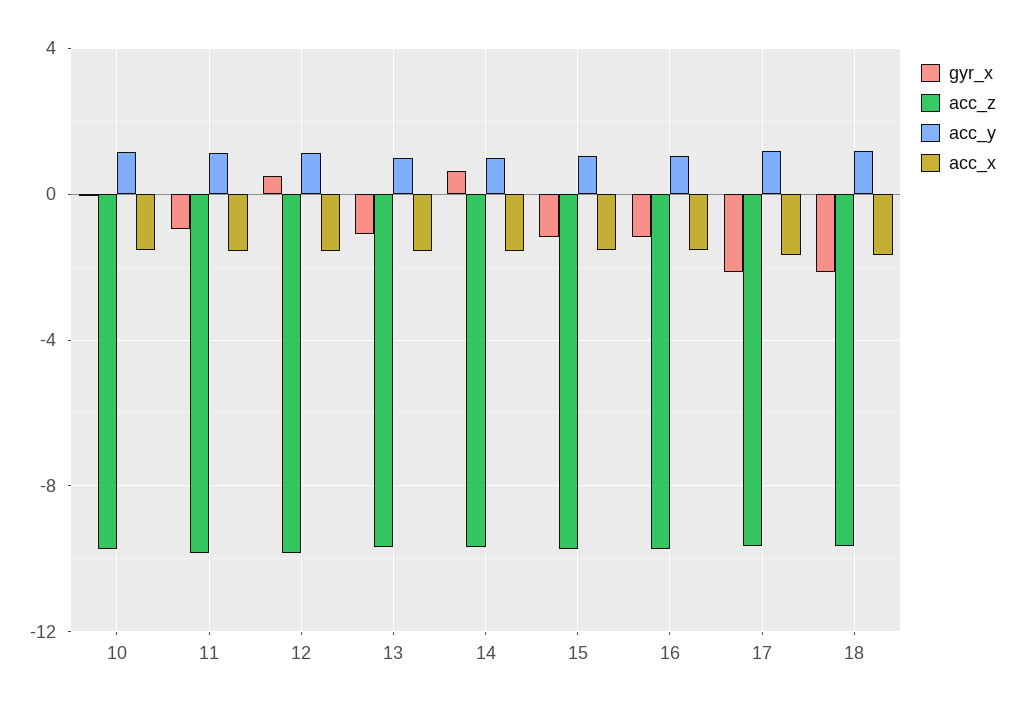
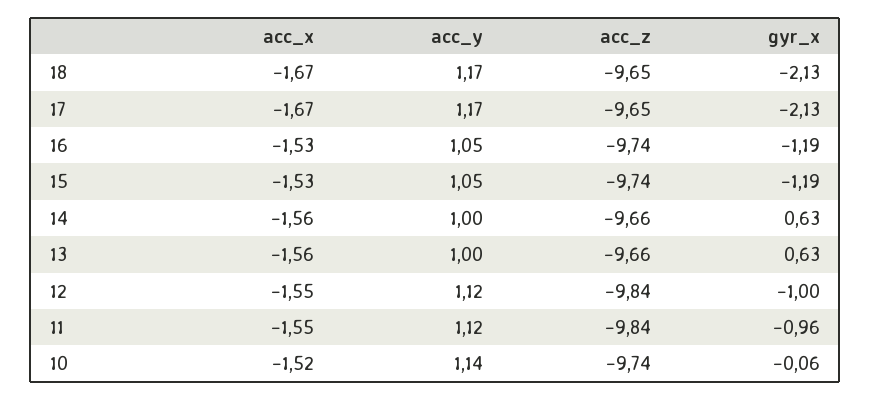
  {
    "gyr_x": {
      "10": -0.06,
      "11": -0.96,
-     "12": 0.5,
+     "12": -1,
-     "13": -1,
+     "13": 0.63,
      "14": 0.63,
      "15": -1.19,
      "16": -1.19,
      "17": -2.13,
      "18": -2.13
    },
    "acc_z": {
      "10": -9.74,
      "11": -9.84,
      "12": -9.84,
      "13": -9.66,
      "14": -9.66,
      "15": -9.74,
      "16": -9.74,
      "17": -9.65,
      "18": -9.65
    },
    "acc_y": {
      "10": 1.14,
      "11": 1.12,
      "12": 1.12,
      "13": 1,
      "14": 1,
      "15": 1.05,
      "16": 1.05,
      "17": 1.17,
      "18": 1.17
    },
    "acc_x": {
      "10": -1.52,
      "11": -1.55,
      "12": -1.55,
      "13": -1.56,
      "14": -1.56,
      "15": -1.53,
      "16": -1.53,
      "17": -1.67,
      "18": -1.67
    }
  }

